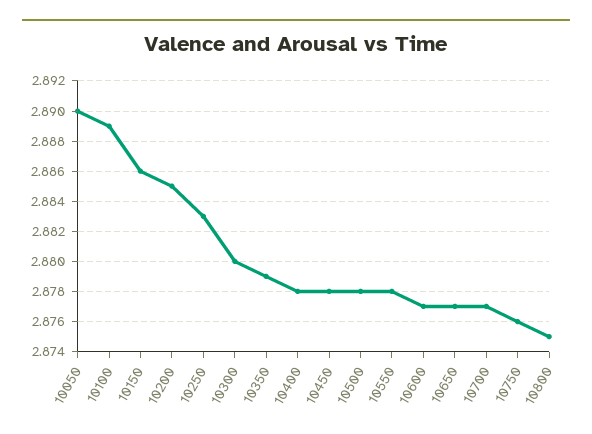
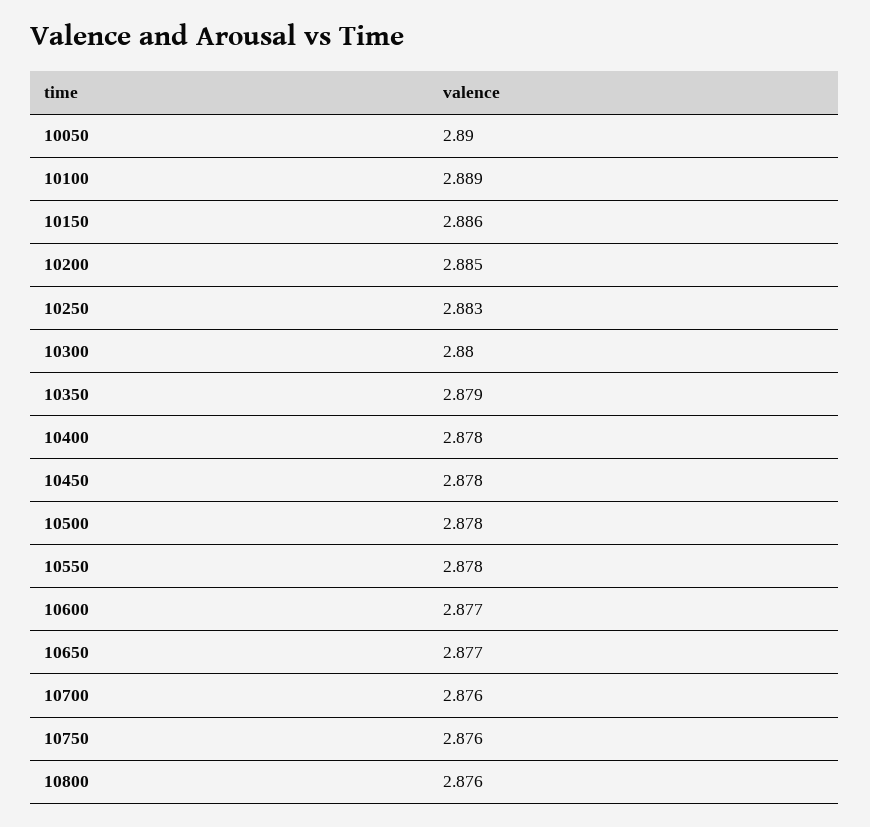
  {
    "10050": 2.89,
    "10100": 2.889,
    "10150": 2.886,
    "10200": 2.885,
    "10250": 2.883,
    "10300": 2.88,
    "10350": 2.879,
    "10400": 2.878,
    "10450": 2.878,
    "10500": 2.878,
    "10550": 2.878,
    "10600": 2.877,
    "10650": 2.877,
-   "10700": 2.877,
+   "10700": 2.876,
    "10750": 2.876,
-   "10800": 2.875
+   "10800": 2.876
  }

